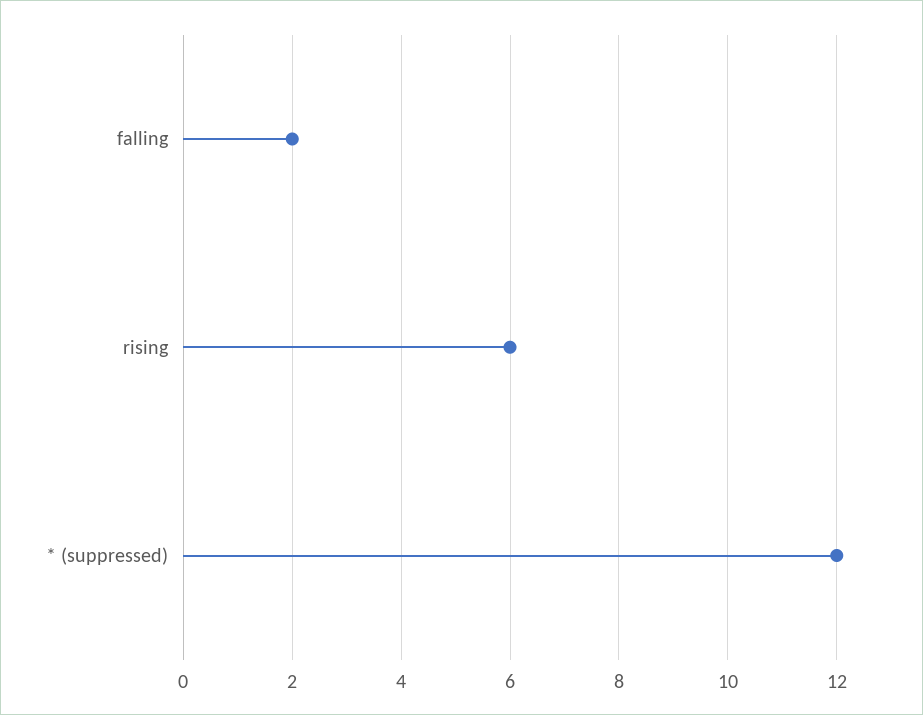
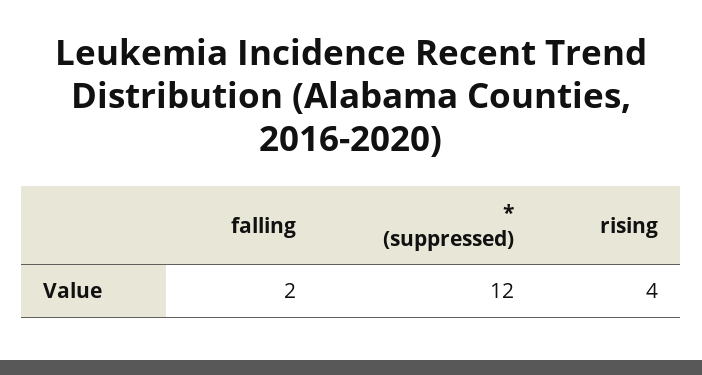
  {
    "falling": 2,
-   "rising": 6,
+   "rising": 4,
    "* (suppressed)": 12
  }

